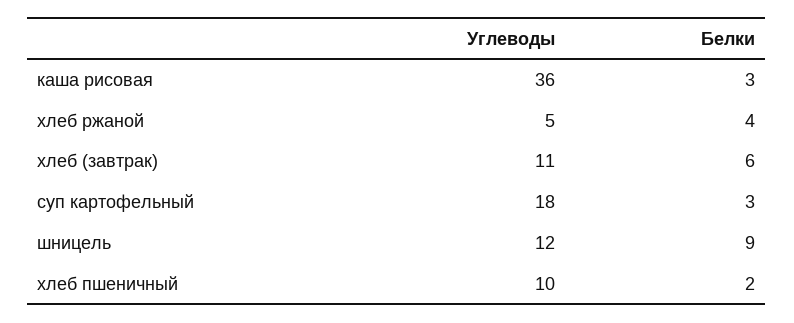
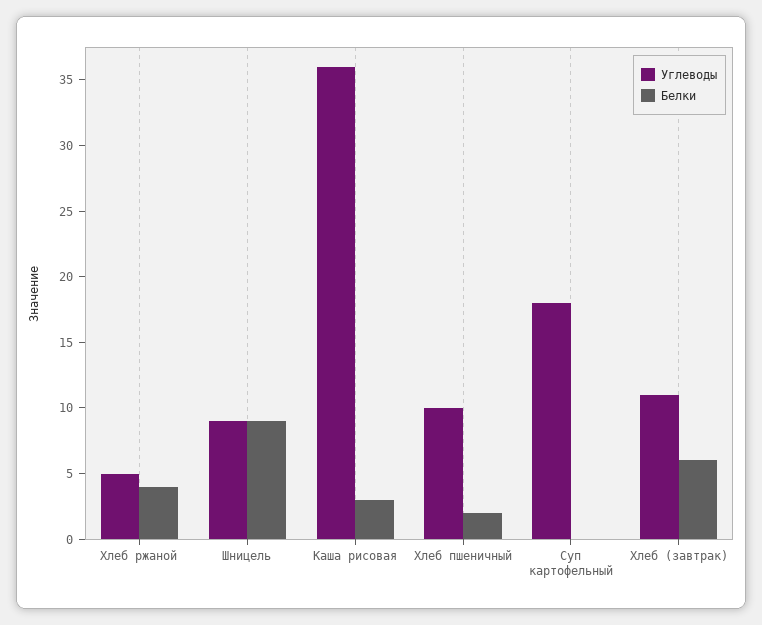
  {
    "Углеводы": {
      "каша рисовая": 36,
      "хлеб ржаной": 5,
      "хлеб (завтрак)": 11,
      "суп картофельный": 18,
-     "шницель": 12,
+     "шницель": 9,
      "хлеб пшеничный": 10
    },
    "Белки": {
      "каша рисовая": 3,
      "хлеб ржаной": 4,
      "хлеб (завтрак)": 6,
-     "суп картофельный": 3,
+     "суп картофельный": 0,
      "шницель": 9,
      "хлеб пшеничный": 2
    }
  }

